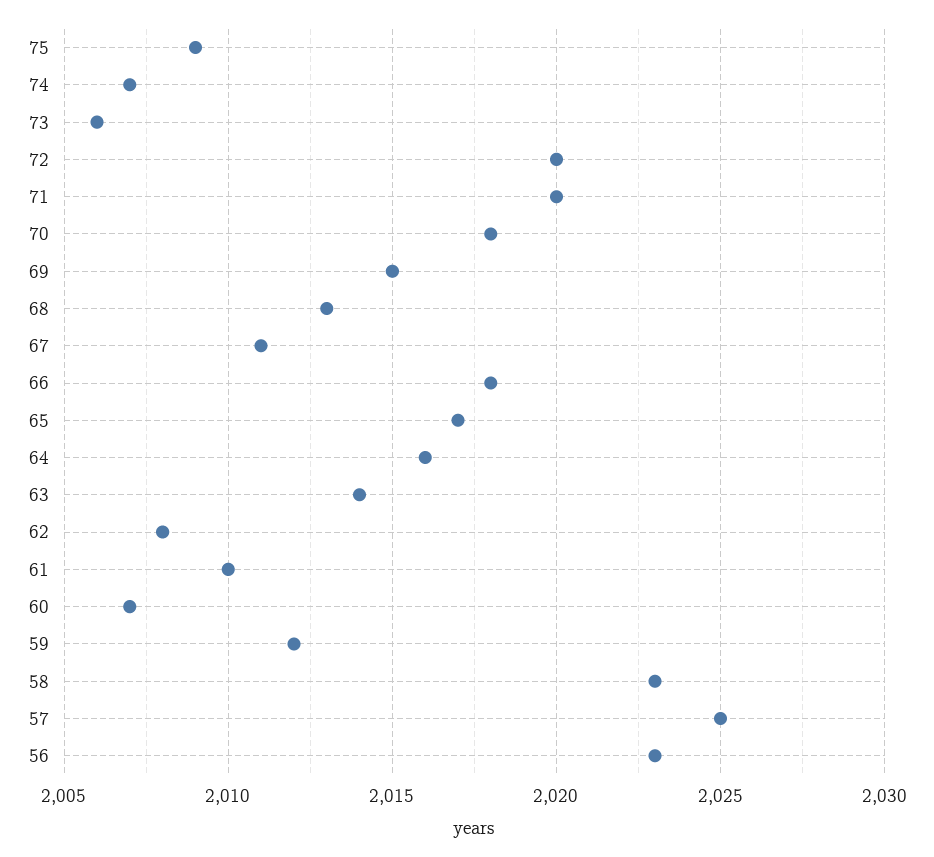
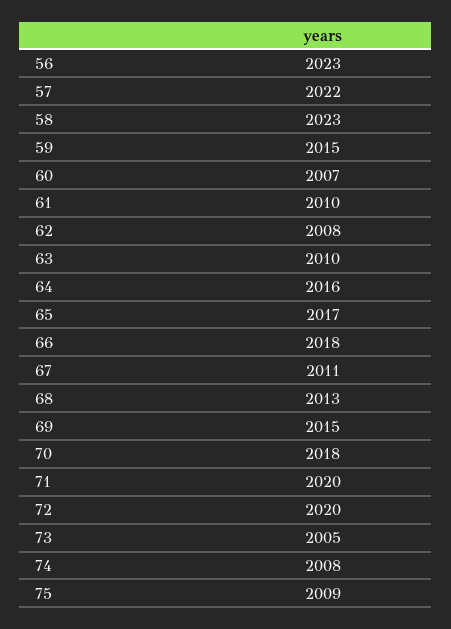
  {
    "75": 2009,
-   "74": 2007,
+   "74": 2008,
-   "73": 2006,
+   "73": 2005,
    "72": 2020,
    "71": 2020,
    "70": 2018,
    "69": 2015,
    "68": 2013,
    "67": 2011,
    "66": 2018,
    "65": 2017,
    "64": 2016,
-   "63": 2014,
+   "63": 2010,
    "62": 2008,
    "61": 2010,
    "60": 2007,
-   "59": 2012,
+   "59": 2015,
    "58": 2023,
-   "57": 2025,
+   "57": 2022,
    "56": 2023
  }

